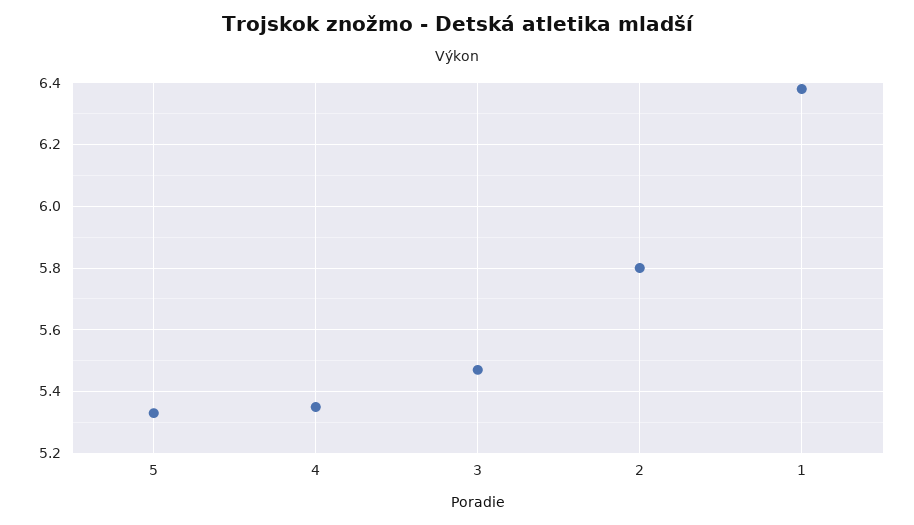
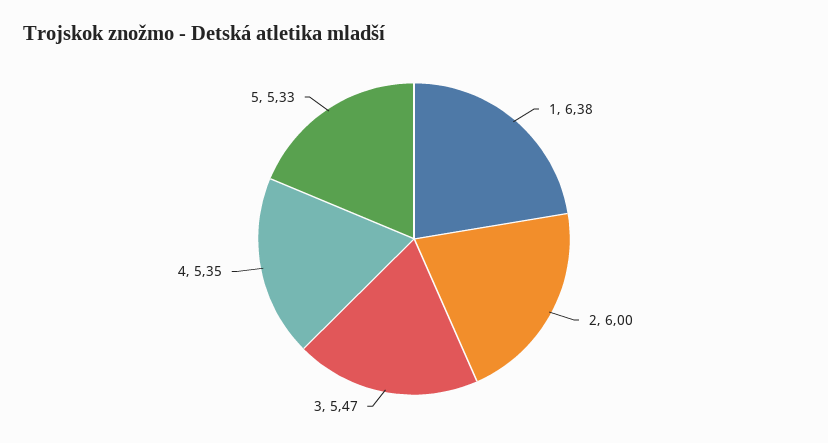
  {
    "5": 5.33,
    "4": 5.35,
    "3": 5.47,
-   "2": 5.8,
+   "2": 6,
    "1": 6.38
  }

